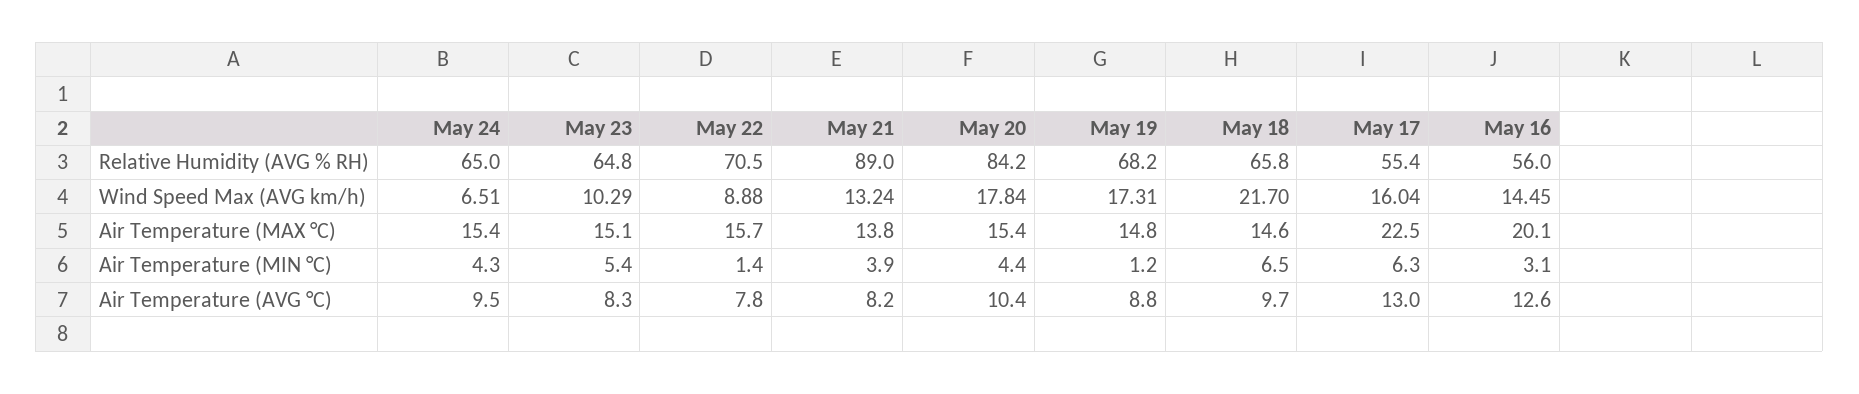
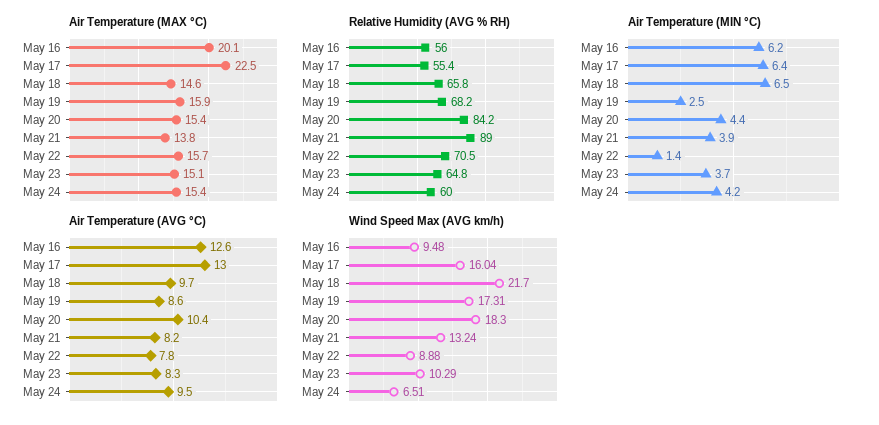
  {
    "Relative Humidity (AVG % RH)": {
-     "May 24": 65,
+     "May 24": 60,
      "May 23": 64.8,
      "May 22": 70.5,
      "May 21": 89,
      "May 20": 84.2,
      "May 19": 68.2,
      "May 18": 65.8,
      "May 17": 55.4,
      "May 16": 56
    },
    "Wind Speed Max (AVG km/h)": {
      "May 24": 6.51,
      "May 23": 10.29,
      "May 22": 8.88,
      "May 21": 13.24,
-     "May 20": 17.84,
+     "May 20": 18.3,
      "May 19": 17.31,
      "May 18": 21.7,
      "May 17": 16.04,
-     "May 16": 14.45
+     "May 16": 9.48
    },
    "Air Temperature (MAX °C)": {
      "May 24": 15.4,
      "May 23": 15.1,
      "May 22": 15.7,
      "May 21": 13.8,
      "May 20": 15.4,
-     "May 19": 14.8,
+     "May 19": 15.9,
      "May 18": 14.6,
      "May 17": 22.5,
      "May 16": 20.1
    },
    "Air Temperature (MIN °C)": {
-     "May 24": 4.3,
+     "May 24": 4.2,
-     "May 23": 5.4,
+     "May 23": 3.7,
      "May 22": 1.4,
      "May 21": 3.9,
      "May 20": 4.4,
-     "May 19": 1.2,
+     "May 19": 2.5,
      "May 18": 6.5,
-     "May 17": 6.3,
+     "May 17": 6.4,
-     "May 16": 3.1
+     "May 16": 6.2
    },
    "Air Temperature (AVG °C)": {
      "May 24": 9.5,
      "May 23": 8.3,
      "May 22": 7.8,
      "May 21": 8.2,
      "May 20": 10.4,
-     "May 19": 8.8,
+     "May 19": 8.6,
      "May 18": 9.7,
      "May 17": 13,
      "May 16": 12.6
    }
  }

